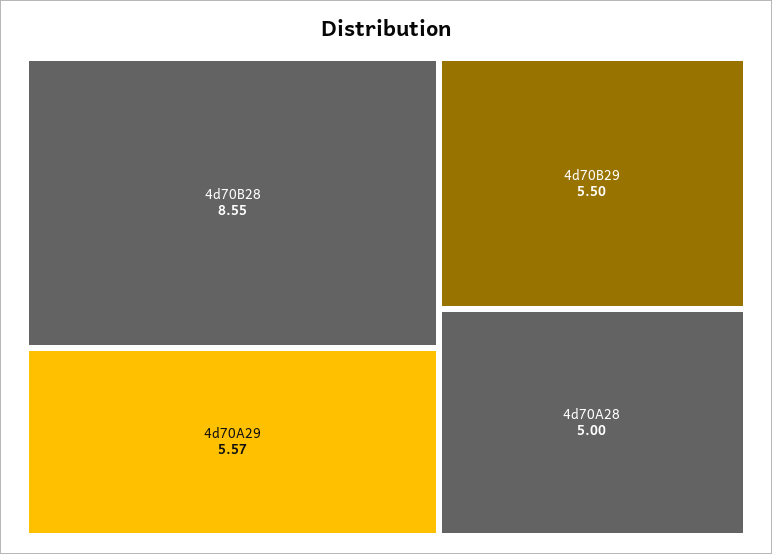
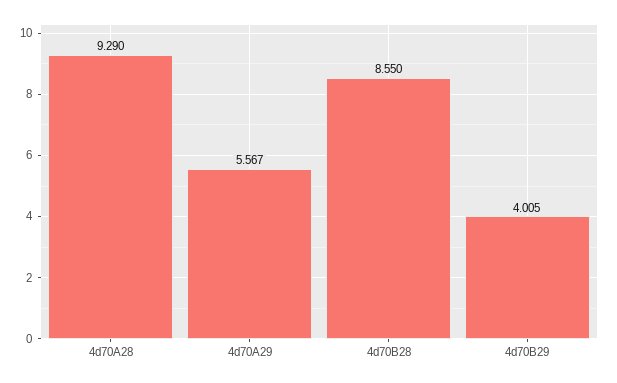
  {
    "4d70B28": 8.55,
    "4d70A29": 5.567,
-   "4d70B29": 5.5,
+   "4d70B29": 4.005,
-   "4d70A28": 5
+   "4d70A28": 9.29
  }

